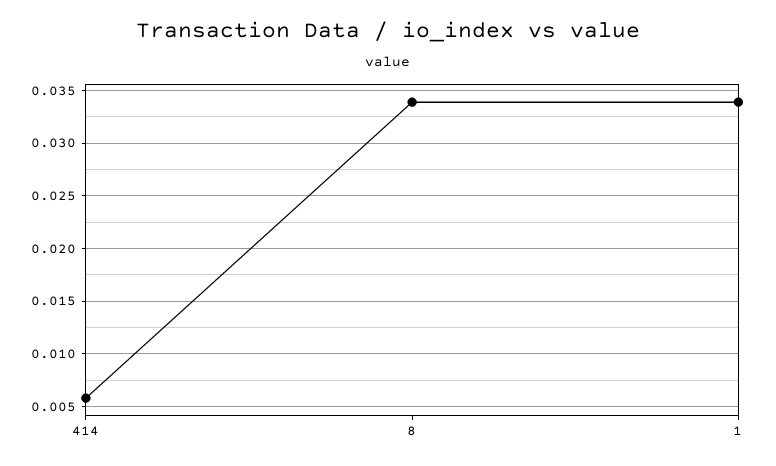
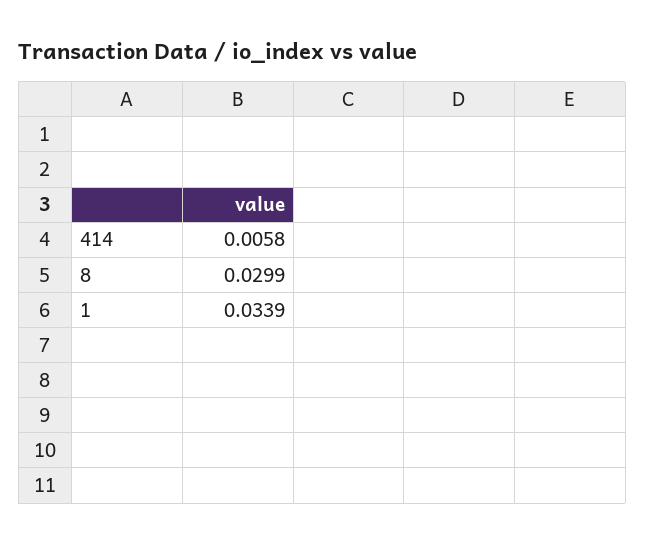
  {
    "414": 0.0058,
-   "8": 0.034,
+   "8": 0.0299,
    "1": 0.0339
  }

